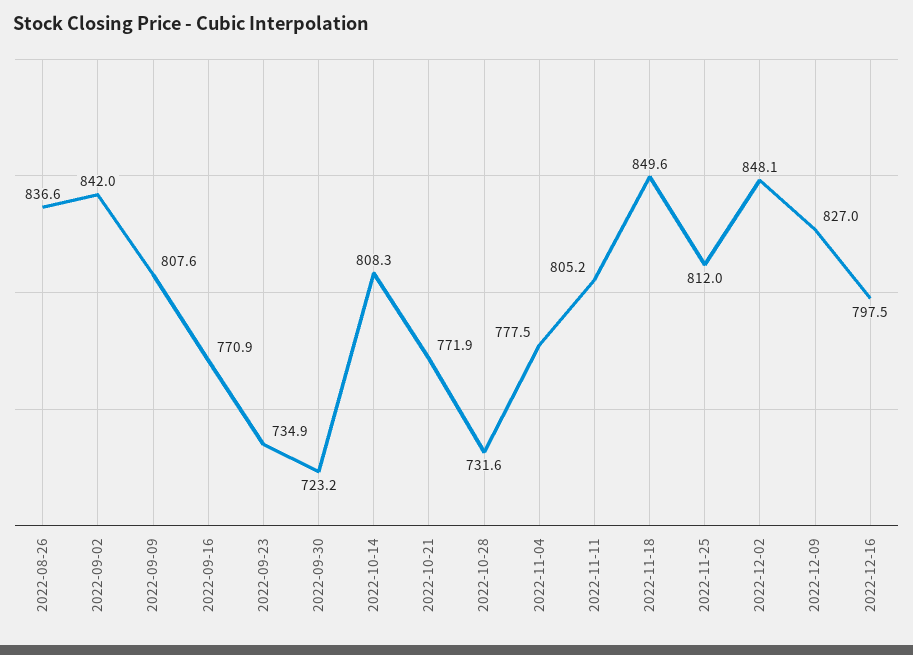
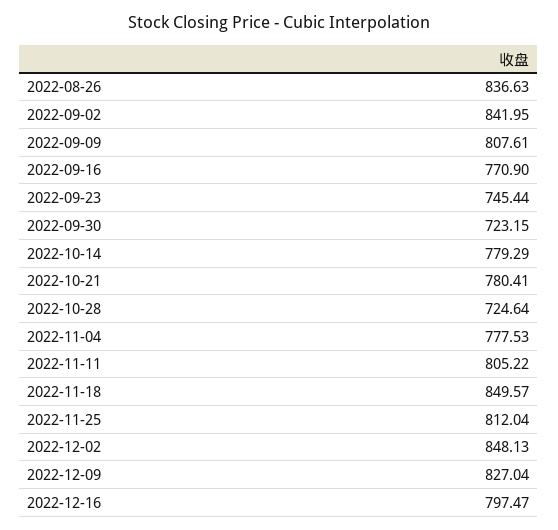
  {
    "2022-08-26": 836.63,
    "2022-09-02": 841.95,
    "2022-09-09": 807.61,
    "2022-09-16": 770.9,
-   "2022-09-23": 734.9,
+   "2022-09-23": 745.44,
    "2022-09-30": 723.15,
-   "2022-10-14": 808.3,
+   "2022-10-14": 779.29,
-   "2022-10-21": 771.9,
+   "2022-10-21": 780.41,
-   "2022-10-28": 731.6,
+   "2022-10-28": 724.64,
    "2022-11-04": 777.53,
    "2022-11-11": 805.22,
    "2022-11-18": 849.57,
    "2022-11-25": 812.04,
    "2022-12-02": 848.13,
    "2022-12-09": 827.04,
    "2022-12-16": 797.47
  }

